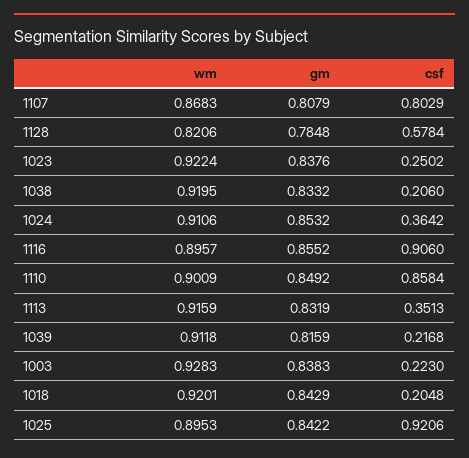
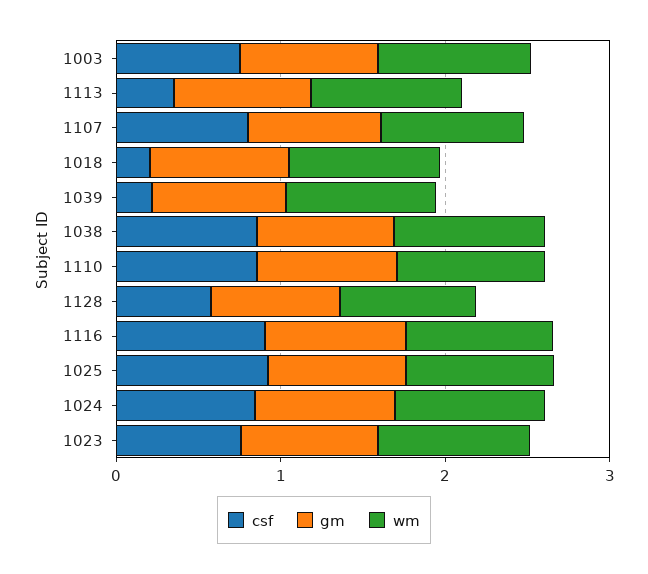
  {
    "wm": {
      "1107": 0.8683,
      "1128": 0.8206,
      "1023": 0.9224,
      "1038": 0.9195,
      "1024": 0.9106,
      "1116": 0.8957,
      "1110": 0.9009,
      "1113": 0.9159,
      "1039": 0.9118,
      "1003": 0.9283,
      "1018": 0.9201,
      "1025": 0.8953
    },
    "gm": {
      "1107": 0.8079,
      "1128": 0.7848,
      "1023": 0.8376,
      "1038": 0.8332,
      "1024": 0.8532,
      "1116": 0.8552,
      "1110": 0.8492,
      "1113": 0.8319,
      "1039": 0.8159,
      "1003": 0.8383,
      "1018": 0.8429,
      "1025": 0.8422
    },
    "csf": {
      "1107": 0.8029,
      "1128": 0.5784,
-     "1023": 0.2502,
+     "1023": 0.8,
-     "1038": 0.206,
+     "1038": 0.8,
-     "1024": 0.3642,
+     "1024": 0.8,
      "1116": 0.906,
      "1110": 0.8584,
      "1113": 0.3513,
      "1039": 0.2168,
-     "1003": 0.223,
+     "1003": 0.8,
      "1018": 0.2048,
      "1025": 0.9206
    }
  }

